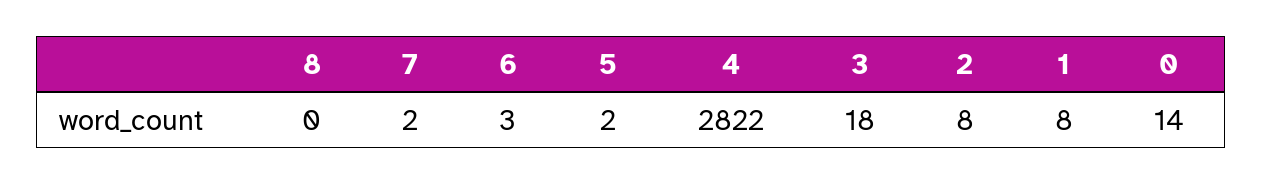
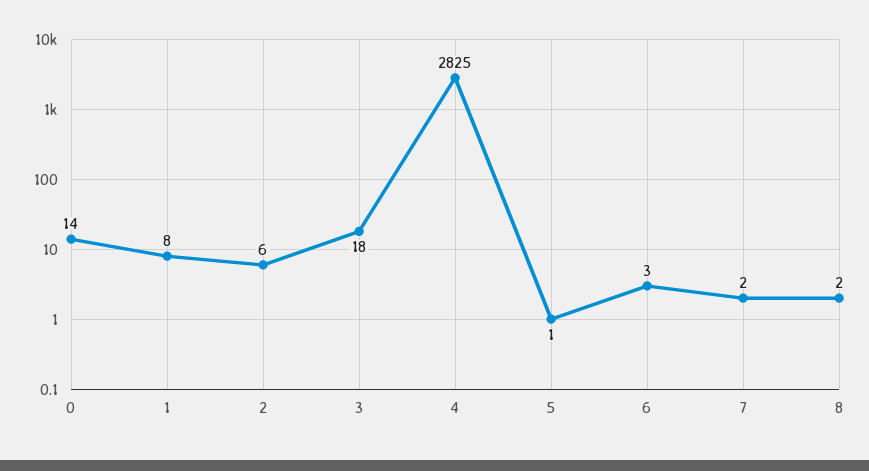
  {
-   "8": 0,
+   "8": 2,
    "7": 2,
    "6": 3,
-   "5": 2,
+   "5": 1,
-   "4": 2822,
+   "4": 2825,
    "3": 18,
-   "2": 8,
+   "2": 6,
    "1": 8,
    "0": 14
  }

